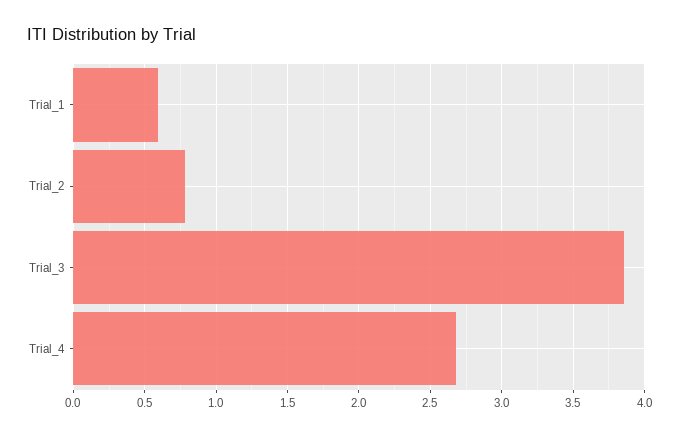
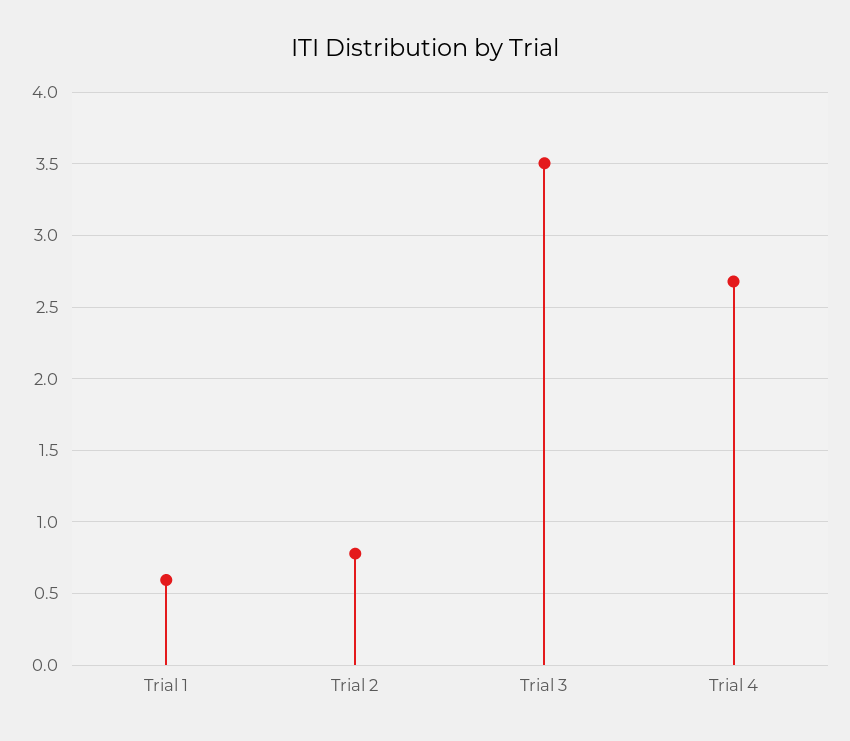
  {
    "Trial_1": 0.6,
    "Trial_2": 0.8,
-   "Trial_3": 3.85,
+   "Trial_3": 3.5,
    "Trial_4": 2.7
  }

